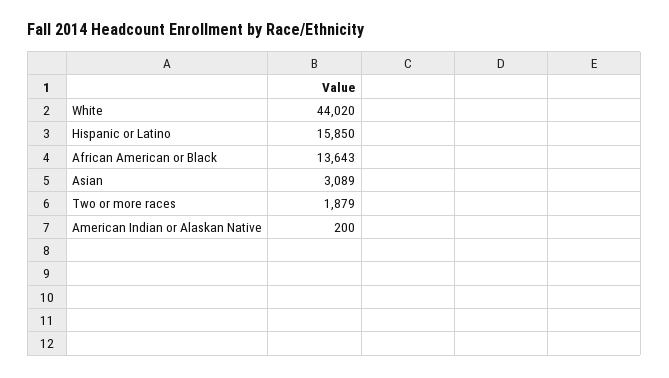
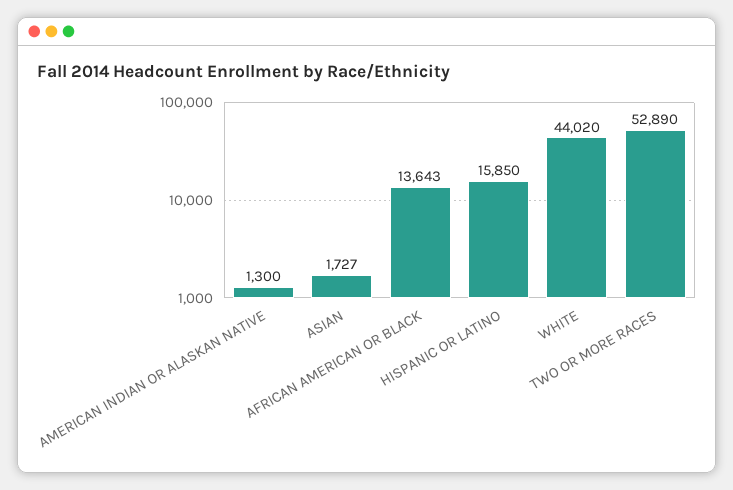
  {
    "White": 44020,
    "Hispanic or Latino": 15850,
    "African American or Black": 13643,
-   "Asian": 3089,
+   "Asian": 1727,
-   "Two or more races": 1879,
+   "Two or more races": 52890,
-   "American Indian or Alaskan Native": 200
+   "American Indian or Alaskan Native": 1300
  }

